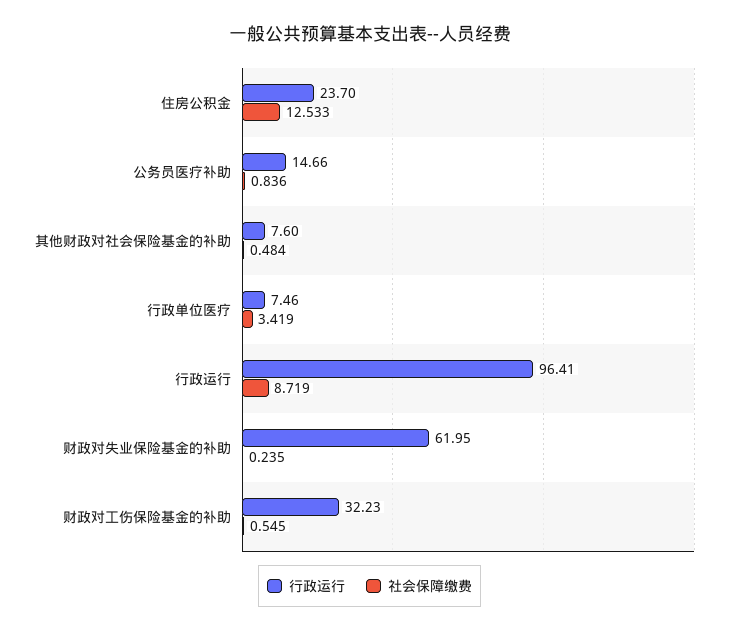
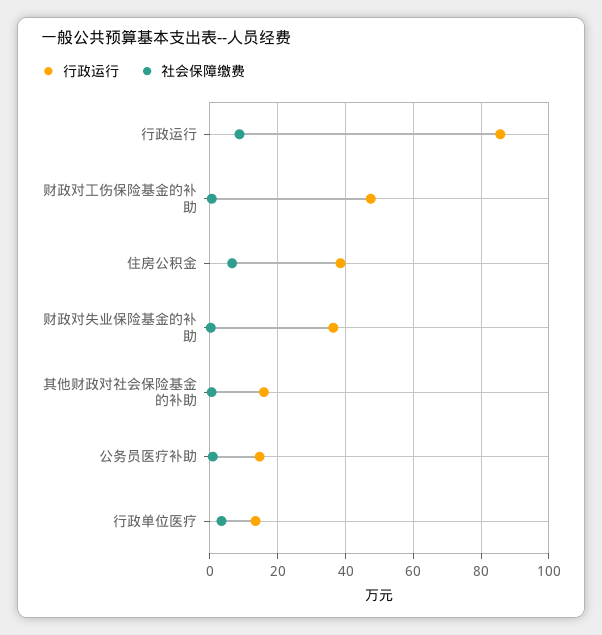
  {
    "行政运行": {
-     "住房公积金": 23.7,
+     "住房公积金": 38,
      "公务员医疗补助": 14.66,
-     "其他财政对社会保险基金的补助": 7.6,
+     "其他财政对社会保险基金的补助": 16,
-     "行政单位医疗": 7.46,
+     "行政单位医疗": 14,
-     "行政运行": 96.41,
+     "行政运行": 86,
-     "财政对失业保险基金的补助": 61.95,
+     "财政对失业保险基金的补助": 36,
-     "财政对工伤保险基金的补助": 32.23
+     "财政对工伤保险基金的补助": 48
    },
    "社会保障缴费": {
-     "住房公积金": 12.533,
+     "住房公积金": 6,
      "公务员医疗补助": 0.836,
      "其他财政对社会保险基金的补助": 0.484,
      "行政单位医疗": 3.419,
      "行政运行": 8.719,
      "财政对失业保险基金的补助": 0.235,
      "财政对工伤保险基金的补助": 0.545
    }
  }

